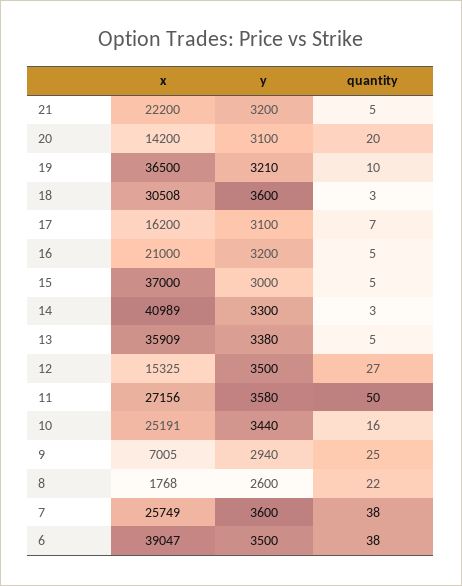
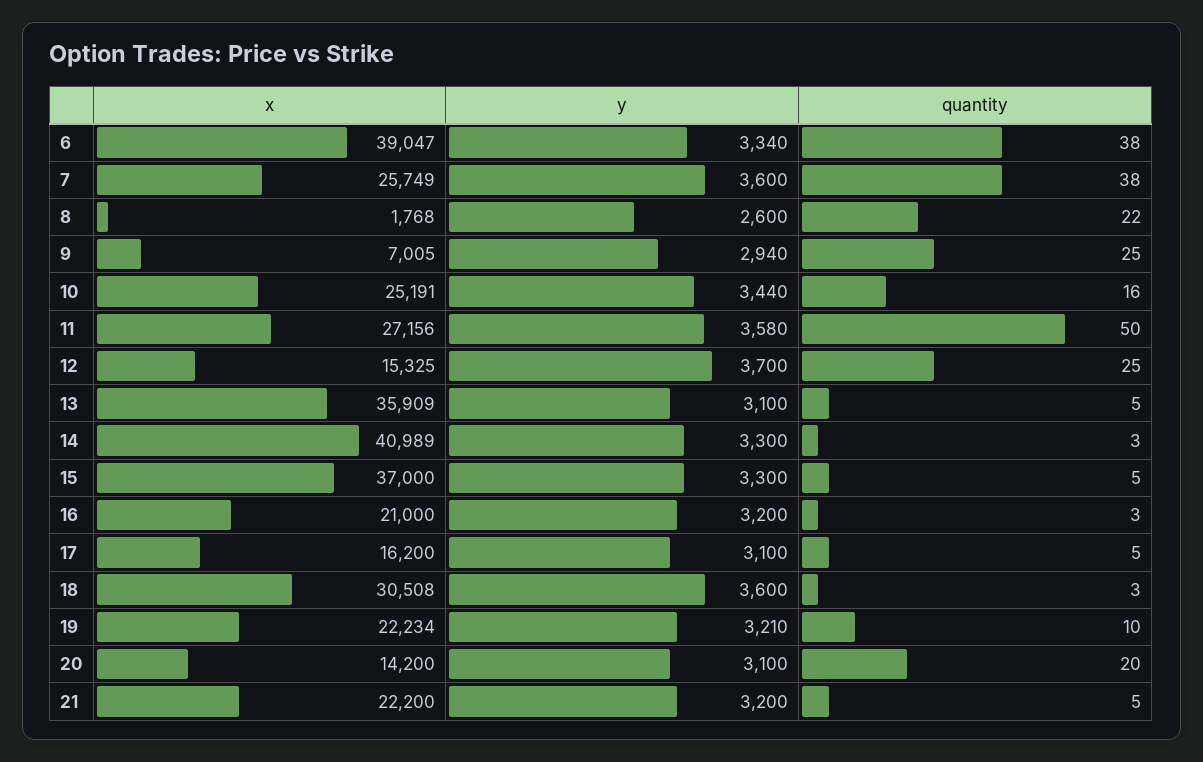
  {
    "x": {
      "21": 22200,
      "20": 14200,
-     "19": 36500,
+     "19": 22234,
      "18": 30508,
      "17": 16200,
      "16": 21000,
      "15": 37000,
      "14": 40989,
      "13": 35909,
      "12": 15325,
      "11": 27156,
      "10": 25191,
      "9": 7005,
      "8": 1768,
      "7": 25749,
      "6": 39047
    },
    "y": {
      "21": 3200,
      "20": 3100,
      "19": 3210,
      "18": 3600,
      "17": 3100,
      "16": 3200,
-     "15": 3000,
+     "15": 3300,
      "14": 3300,
-     "13": 3380,
+     "13": 3100,
-     "12": 3500,
+     "12": 3700,
      "11": 3580,
      "10": 3440,
      "9": 2940,
      "8": 2600,
      "7": 3600,
-     "6": 3500
+     "6": 3340
    },
    "quantity": {
      "21": 5,
      "20": 20,
      "19": 10,
      "18": 3,
-     "17": 7,
+     "17": 5,
-     "16": 5,
+     "16": 3,
      "15": 5,
      "14": 3,
      "13": 5,
-     "12": 27,
+     "12": 25,
      "11": 50,
      "10": 16,
      "9": 25,
      "8": 22,
      "7": 38,
      "6": 38
    }
  }

